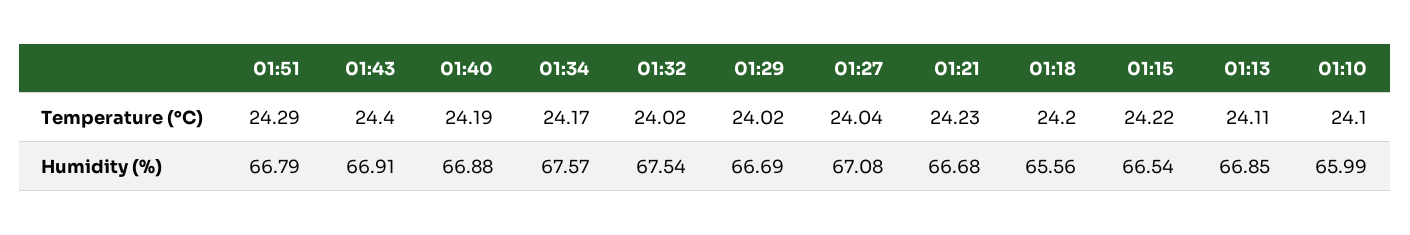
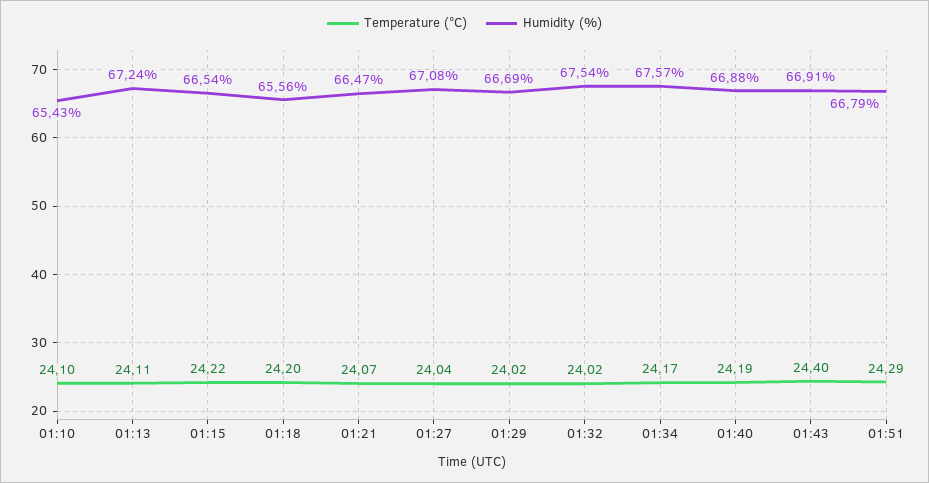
  {
    "Temperature (°C)": {
      "01:51": 24.29,
      "01:43": 24.4,
      "01:40": 24.19,
      "01:34": 24.17,
      "01:32": 24.02,
      "01:29": 24.02,
      "01:27": 24.04,
-     "01:21": 24.23,
+     "01:21": 24.07,
      "01:18": 24.2,
      "01:15": 24.22,
      "01:13": 24.11,
      "01:10": 24.1
    },
    "Humidity (%)": {
      "01:51": 66.79,
      "01:43": 66.91,
      "01:40": 66.88,
      "01:34": 67.57,
      "01:32": 67.54,
      "01:29": 66.69,
      "01:27": 67.08,
-     "01:21": 66.68,
+     "01:21": 66.47,
      "01:18": 65.56,
      "01:15": 66.54,
-     "01:13": 66.85,
+     "01:13": 67.24,
-     "01:10": 65.99
+     "01:10": 65.43
    }
  }

